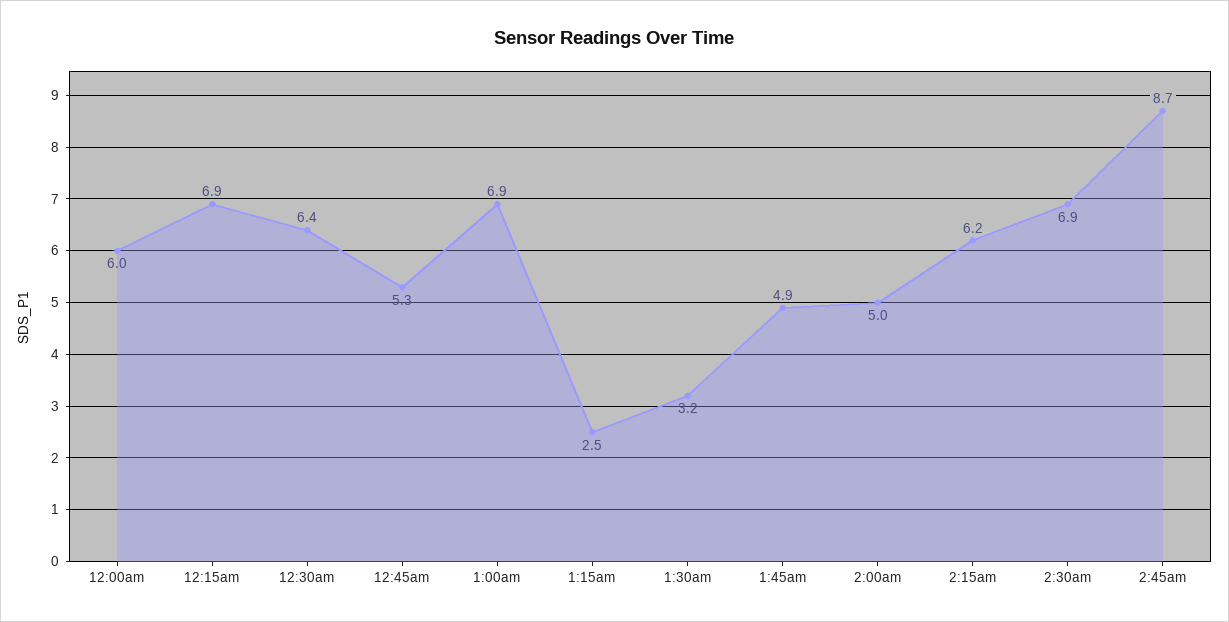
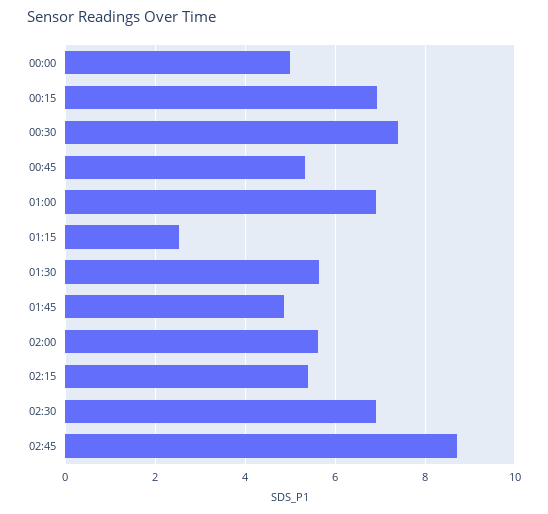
  {
-   "12:00am": 6,
+   "12:00am": 5,
    "12:15am": 6.9,
-   "12:30am": 6.4,
+   "12:30am": 7.4,
    "12:45am": 5.3,
    "1:00am": 6.9,
    "1:15am": 2.5,
-   "1:30am": 3.2,
+   "1:30am": 5.6,
    "1:45am": 4.9,
-   "2:00am": 5,
+   "2:00am": 5.6,
-   "2:15am": 6.2,
+   "2:15am": 5.4,
    "2:30am": 6.9,
    "2:45am": 8.7
  }

